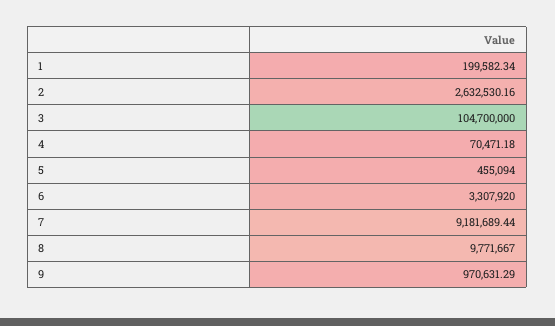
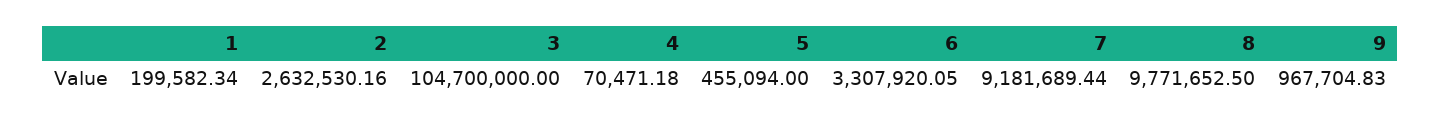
  {
    "1": 199582.34,
    "2": 2632530.16,
    "3": 104700000,
    "4": 70471.18,
    "5": 455094,
-   "6": 3307920,
+   "6": 3307920.05,
    "7": 9181689.44,
-   "8": 9771667,
+   "8": 9771652.5,
-   "9": 970631.29
+   "9": 967704.83
  }

